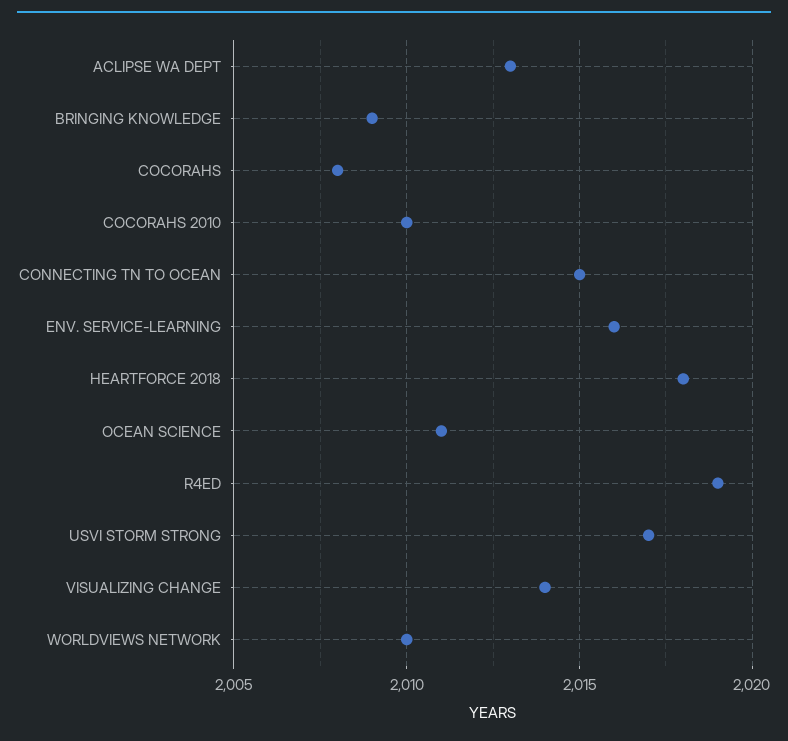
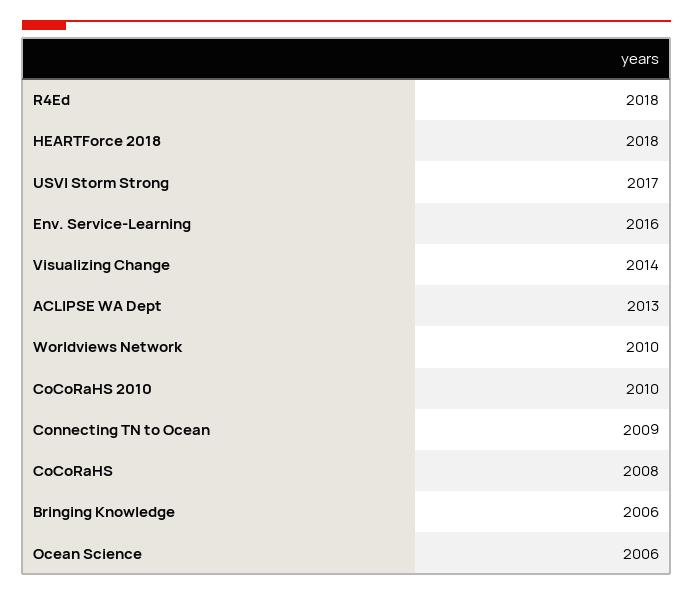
  {
    "ACLIPSE WA DEPT": 2013,
-   "BRINGING KNOWLEDGE": 2009,
+   "BRINGING KNOWLEDGE": 2006,
    "COCORAHS": 2008,
    "COCORAHS 2010": 2010,
-   "CONNECTING TN TO OCEAN": 2015,
+   "CONNECTING TN TO OCEAN": 2009,
    "ENV. SERVICE-LEARNING": 2016,
    "HEARTFORCE 2018": 2018,
-   "OCEAN SCIENCE": 2011,
+   "OCEAN SCIENCE": 2006,
-   "R4ED": 2019,
+   "R4ED": 2018,
    "USVI STORM STRONG": 2017,
    "VISUALIZING CHANGE": 2014,
    "WORLDVIEWS NETWORK": 2010
  }

